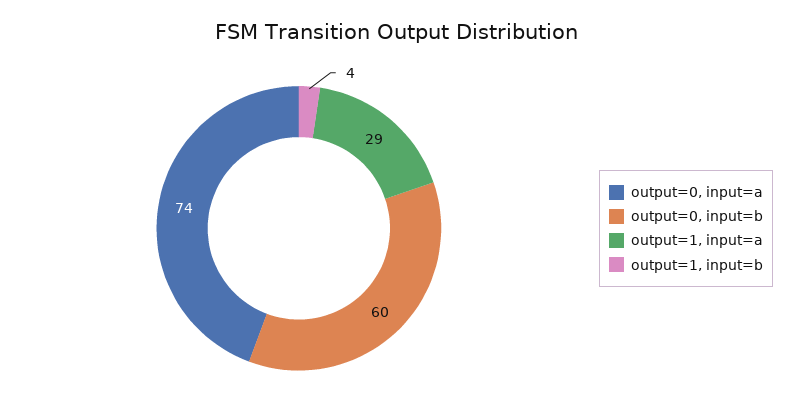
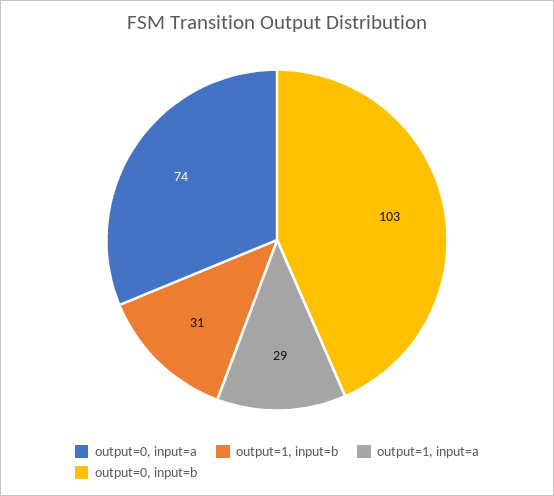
  {
    "output=0, input=a": 74,
-   "output=0, input=b": 60,
+   "output=0, input=b": 103,
    "output=1, input=a": 29,
-   "output=1, input=b": 4
+   "output=1, input=b": 31
  }

